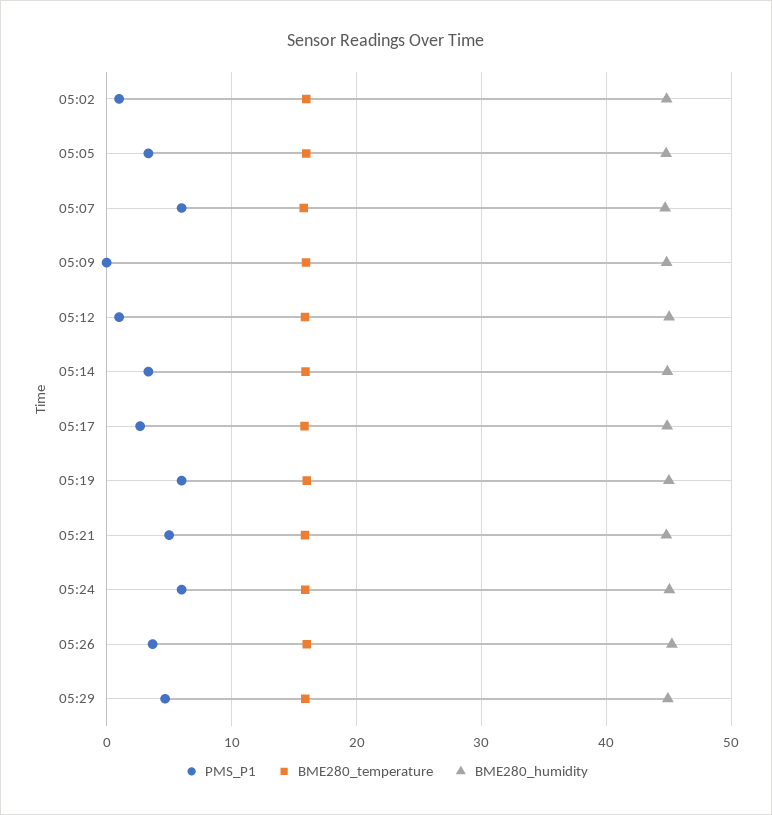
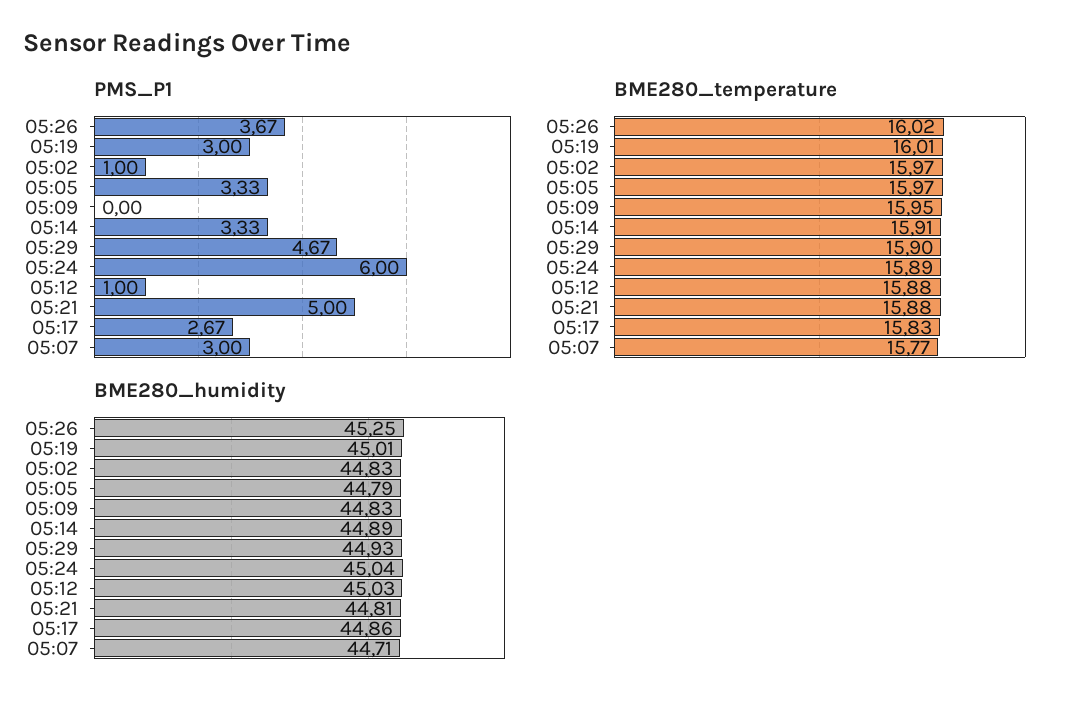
  {
    "PMS_P1": {
      "05:02": 1,
      "05:05": 3.33,
-     "05:07": 6,
+     "05:07": 3,
      "05:09": 0,
      "05:12": 1,
      "05:14": 3.33,
      "05:17": 2.67,
-     "05:19": 6,
+     "05:19": 3,
      "05:21": 5,
      "05:24": 6,
      "05:26": 3.67,
      "05:29": 4.67
    },
    "BME280_temperature": {
      "05:02": 15.97,
      "05:05": 15.97,
      "05:07": 15.77,
      "05:09": 15.95,
      "05:12": 15.88,
      "05:14": 15.91,
      "05:17": 15.83,
      "05:19": 16.01,
      "05:21": 15.88,
      "05:24": 15.89,
      "05:26": 16.02,
      "05:29": 15.9
    },
    "BME280_humidity": {
      "05:02": 44.83,
      "05:05": 44.79,
      "05:07": 44.71,
      "05:09": 44.83,
      "05:12": 45.03,
      "05:14": 44.89,
      "05:17": 44.86,
      "05:19": 45.01,
      "05:21": 44.81,
      "05:24": 45.04,
      "05:26": 45.25,
      "05:29": 44.93
    }
  }

